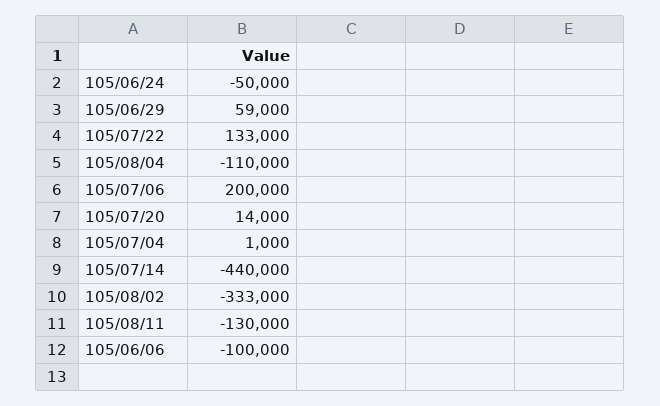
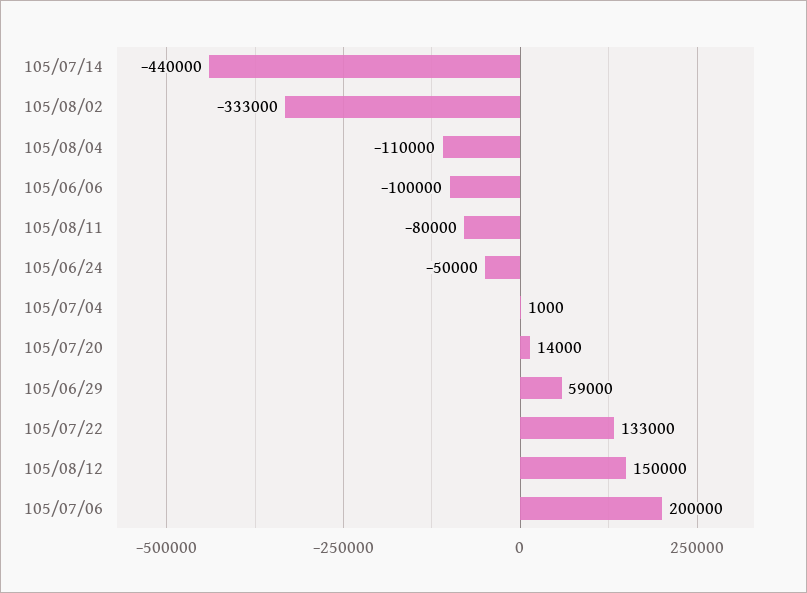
  {
    "105/06/24": -50000,
    "105/06/29": 59000,
    "105/07/22": 133000,
    "105/08/04": -110000,
    "105/07/06": 200000,
    "105/07/20": 14000,
    "105/07/04": 1000,
    "105/07/14": -440000,
    "105/08/02": -333000,
-   "105/08/11": -130000,
+   "105/08/11": -80000,
-   "105/06/06": -100000
+   "105/06/06": -100000,
+   "105/08/12": 150000
  }

